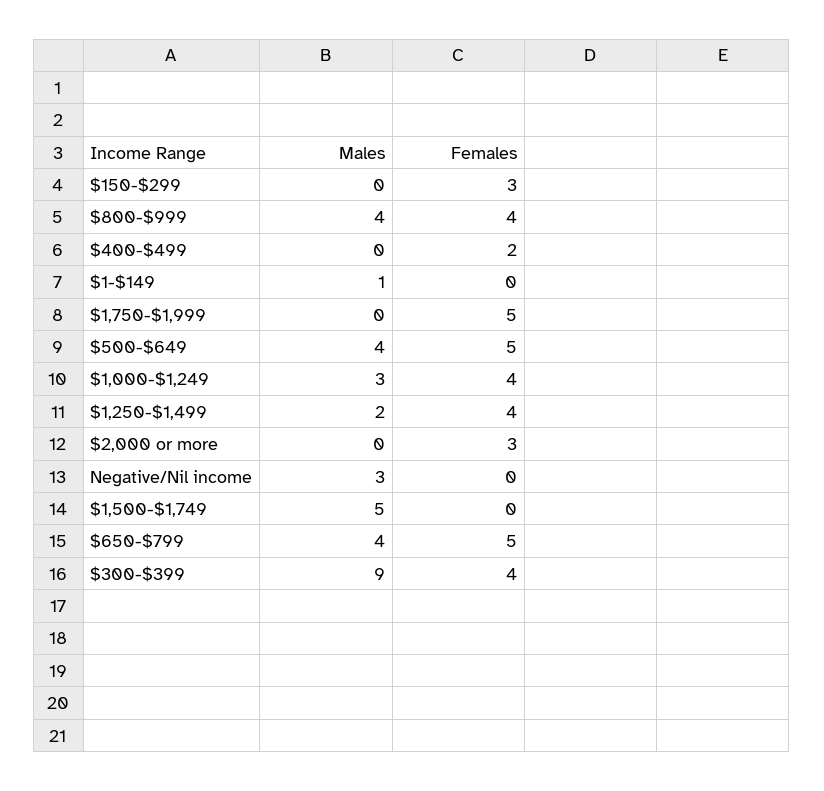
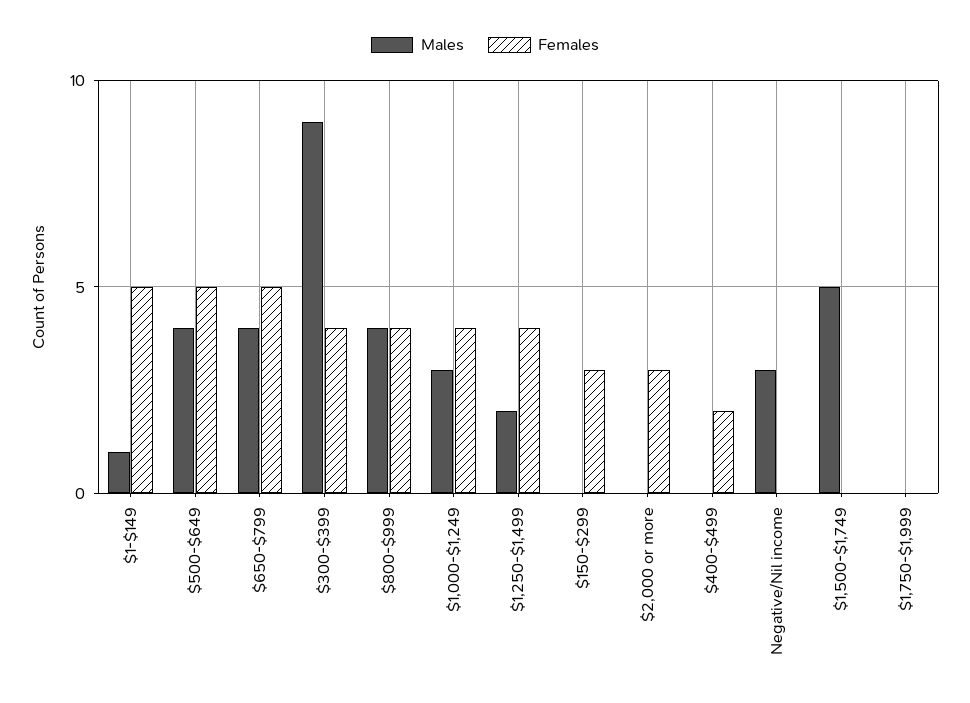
  {
    "Males": {
      "$150-$299": 0,
      "$800-$999": 4,
      "$400-$499": 0,
      "$1-$149": 1,
      "$1,750-$1,999": 0,
      "$500-$649": 4,
      "$1,000-$1,249": 3,
      "$1,250-$1,499": 2,
      "$2,000 or more": 0,
      "Negative/Nil income": 3,
      "$1,500-$1,749": 5,
      "$650-$799": 4,
      "$300-$399": 9
    },
    "Females": {
      "$150-$299": 3,
      "$800-$999": 4,
      "$400-$499": 2,
-     "$1-$149": 0,
+     "$1-$149": 5,
-     "$1,750-$1,999": 5,
+     "$1,750-$1,999": 0,
      "$500-$649": 5,
      "$1,000-$1,249": 4,
      "$1,250-$1,499": 4,
      "$2,000 or more": 3,
      "Negative/Nil income": 0,
      "$1,500-$1,749": 0,
      "$650-$799": 5,
      "$300-$399": 4
    }
  }

